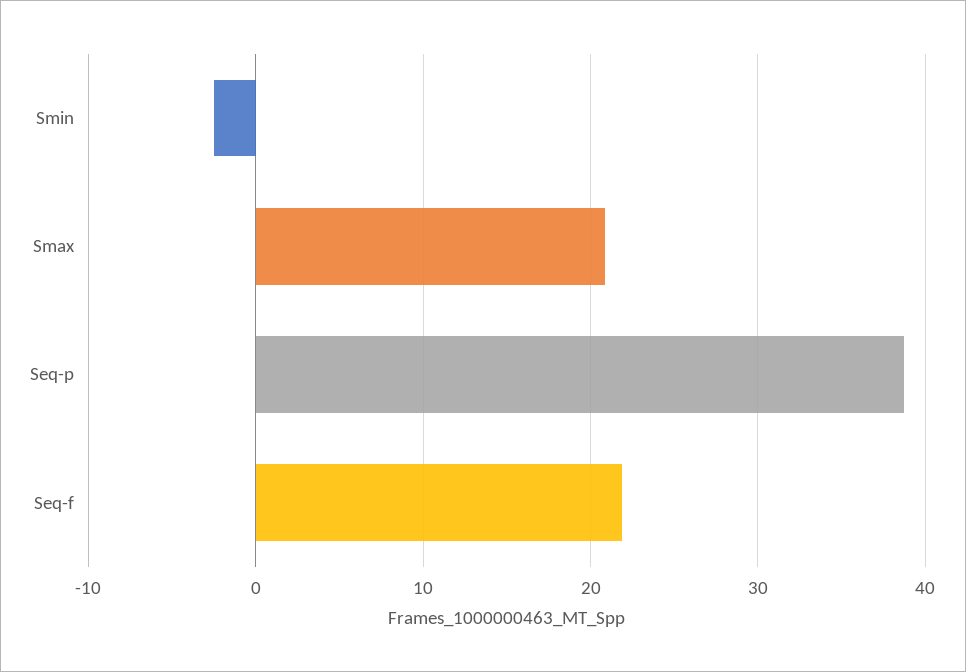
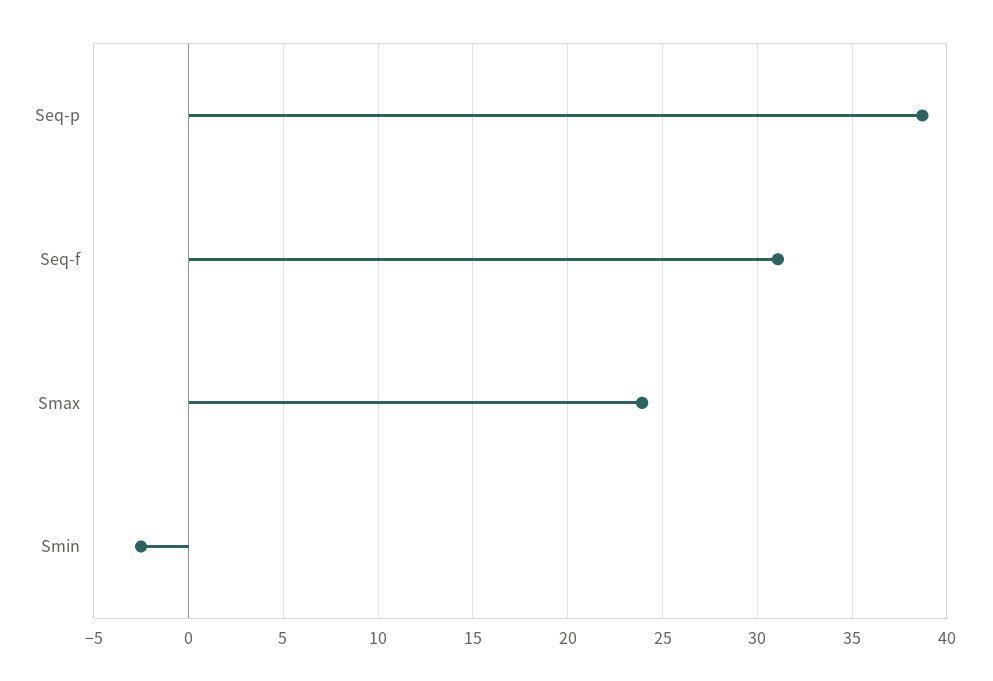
  {
    "Smin": -2.5,
-   "Smax": 21,
+   "Smax": 24,
    "Seq-p": 38.5,
-   "Seq-f": 22
+   "Seq-f": 31
  }

